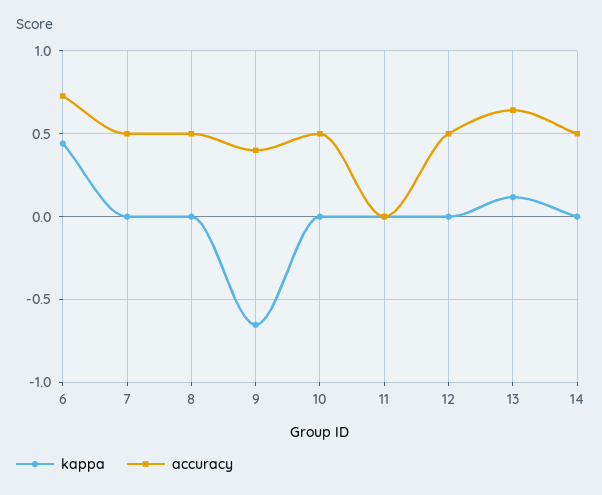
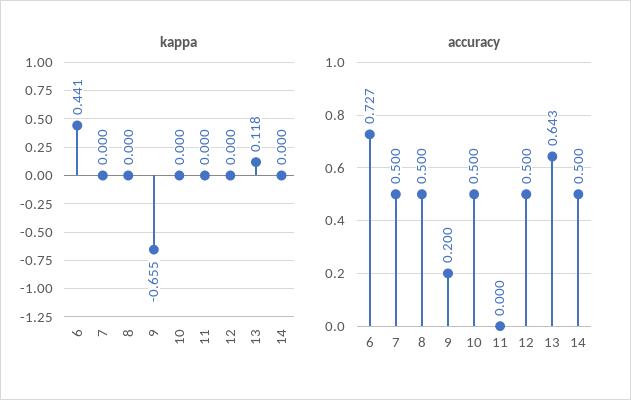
  {
    "kappa": {
      "6": 0.441,
      "7": 0,
      "8": 0,
      "9": -0.655,
      "10": 0,
      "11": 0,
      "12": 0,
      "13": 0.118,
      "14": 0
    },
    "accuracy": {
      "6": 0.727,
      "7": 0.5,
      "8": 0.5,
-     "9": 0.4,
+     "9": 0.2,
      "10": 0.5,
      "11": 0,
      "12": 0.5,
      "13": 0.643,
      "14": 0.5
    }
  }

